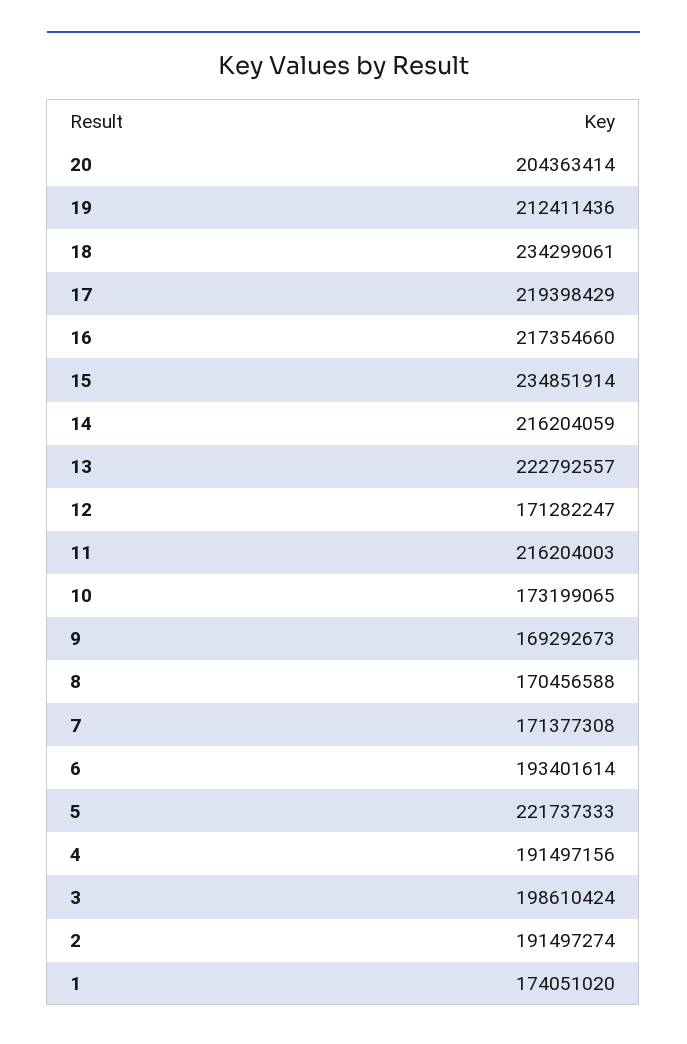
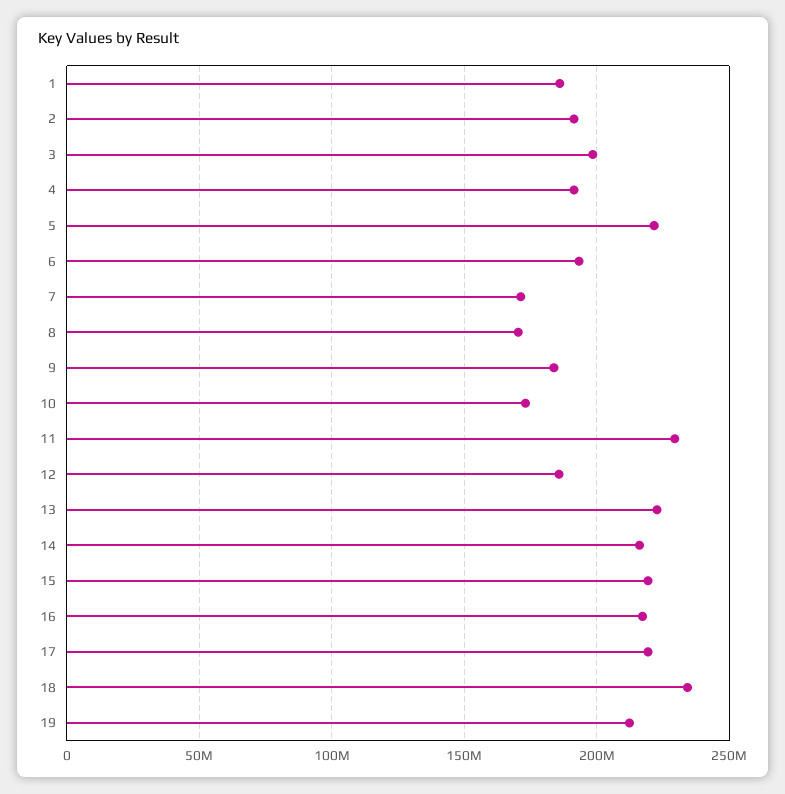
  {
-   "20": 204363414,
    "19": 212411436,
    "18": 234299061,
    "17": 219398429,
    "16": 217354660,
-   "15": 234851914,
+   "15": 220000000,
    "14": 216204059,
    "13": 222792557,
-   "12": 171282247,
+   "12": 185000000,
-   "11": 216204003,
+   "11": 230000000,
    "10": 173199065,
-   "9": 169292673,
+   "9": 185000000,
    "8": 170456588,
    "7": 171377308,
    "6": 193401614,
    "5": 221737333,
    "4": 191497156,
    "3": 198610424,
    "2": 191497274,
-   "1": 174051020
+   "1": 185000000
  }

